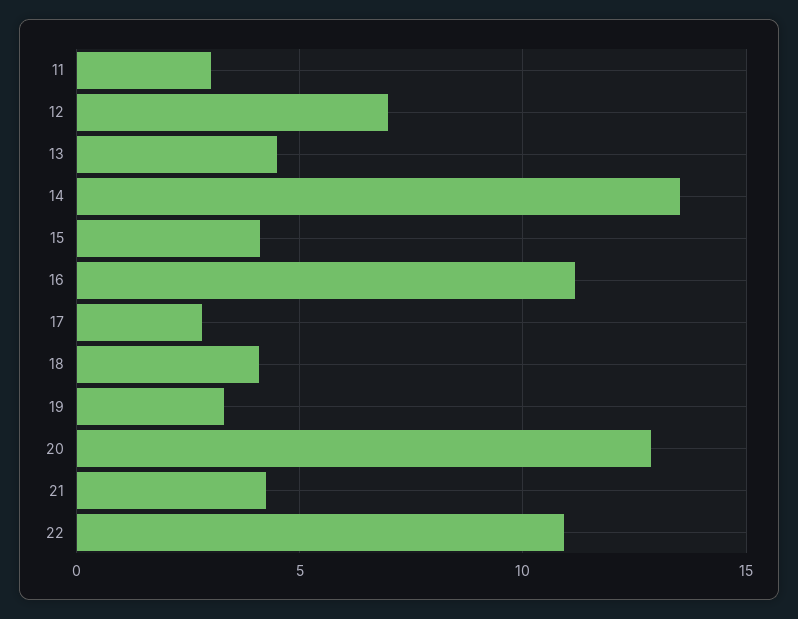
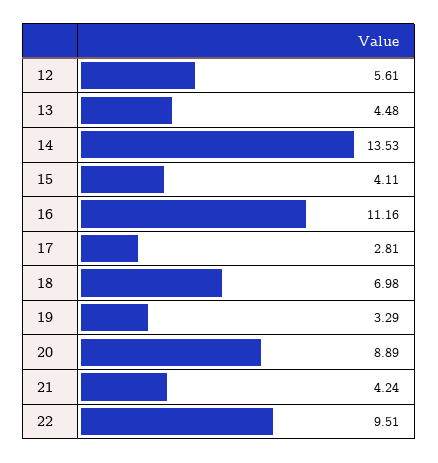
  {
-   "11": 3,
-   "12": 7,
+   "12": 5.61,
    "13": 4.48,
    "14": 13.53,
    "15": 4.11,
    "16": 11.16,
    "17": 2.81,
-   "18": 4,
+   "18": 6.98,
    "19": 3.29,
-   "20": 13,
+   "20": 8.89,
    "21": 4.24,
-   "22": 11
+   "22": 9.51
  }

